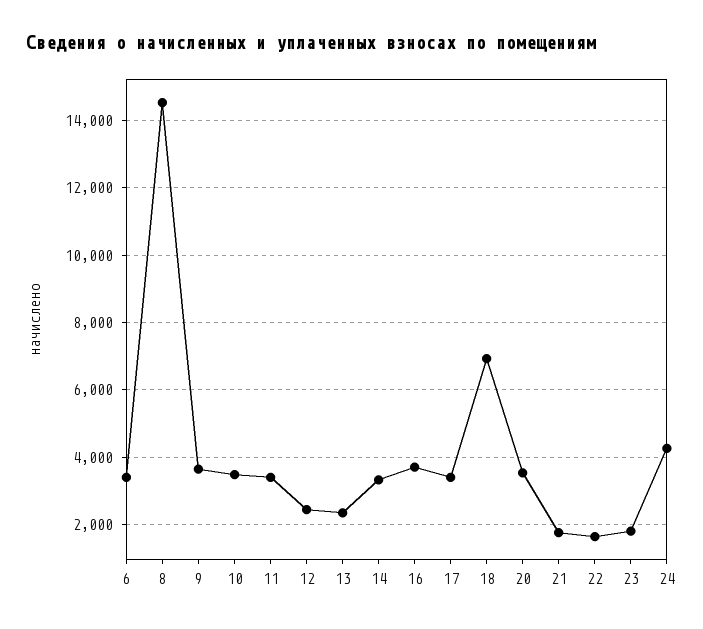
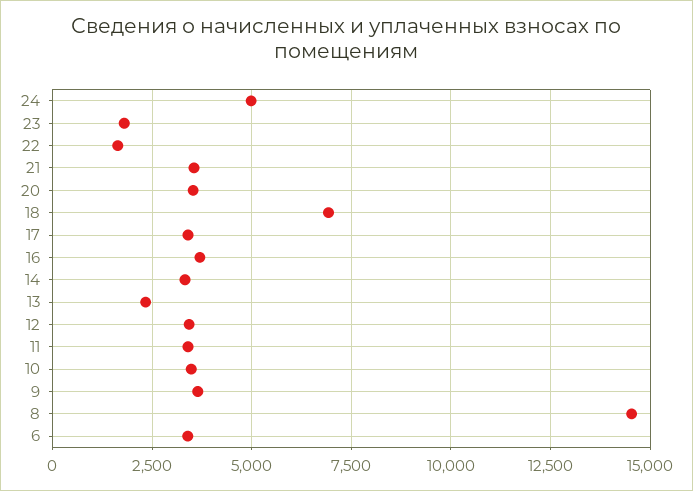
  {
    "6": 3400,
    "8": 14600,
    "9": 3600,
    "10": 3400,
    "11": 3400,
-   "12": 2400,
+   "12": 3500,
    "13": 2400,
    "14": 3400,
    "16": 3800,
    "17": 3400,
    "18": 7000,
    "20": 3600,
-   "21": 1800,
+   "21": 3500,
    "22": 1600,
    "23": 1800,
-   "24": 4200
+   "24": 5000
  }

